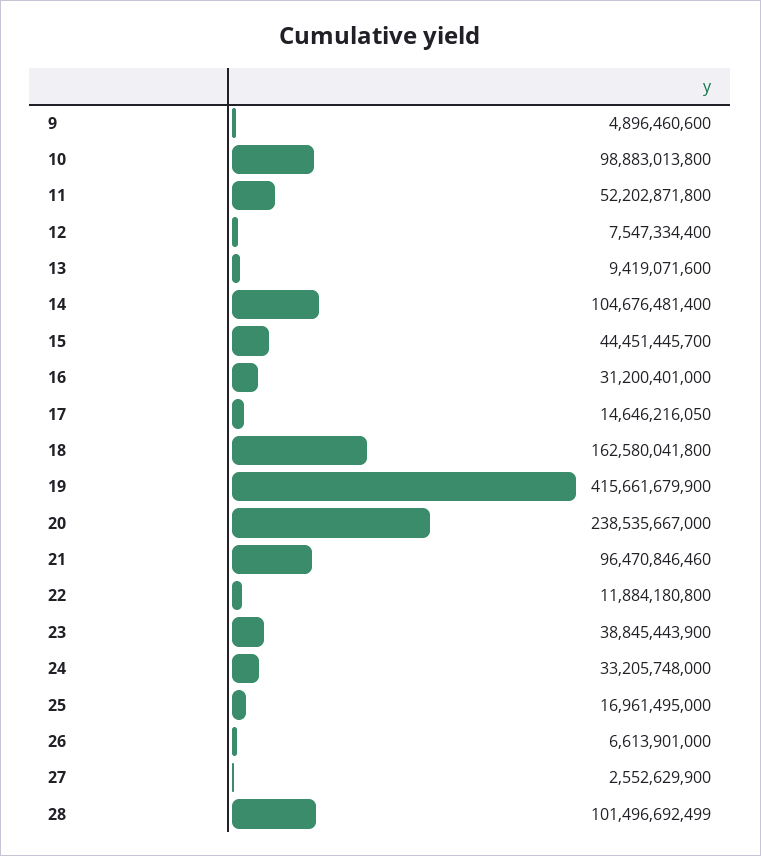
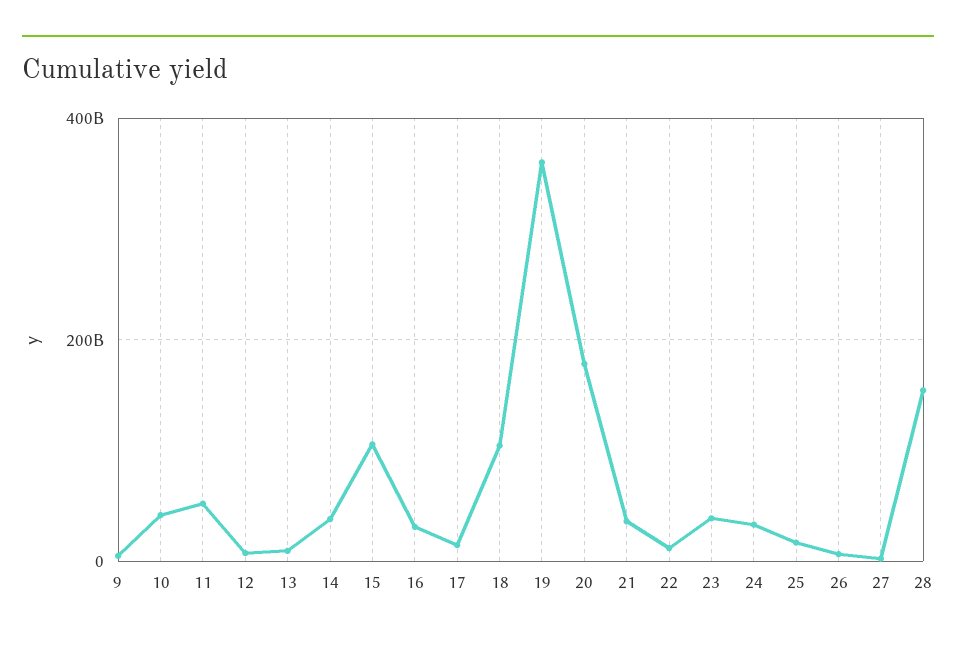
  {
    "9": 4896460600,
-   "10": 98883013800,
+   "10": 40000000000,
    "11": 52202871800,
    "12": 7547334400,
    "13": 9419071600,
-   "14": 104676481400,
+   "14": 40000000000,
-   "15": 44451445700,
+   "15": 100000000000,
    "16": 31200401000,
    "17": 14646216050,
-   "18": 162580041800,
+   "18": 100000000000,
-   "19": 415661679900,
+   "19": 360000000000,
-   "20": 238535667000,
+   "20": 180000000000,
-   "21": 96470846460,
+   "21": 40000000000,
    "22": 11884180800,
    "23": 38845443900,
    "24": 33205748000,
    "25": 16961495000,
    "26": 6613901000,
    "27": 2552629900,
-   "28": 101496692499
+   "28": 160000000000
  }

